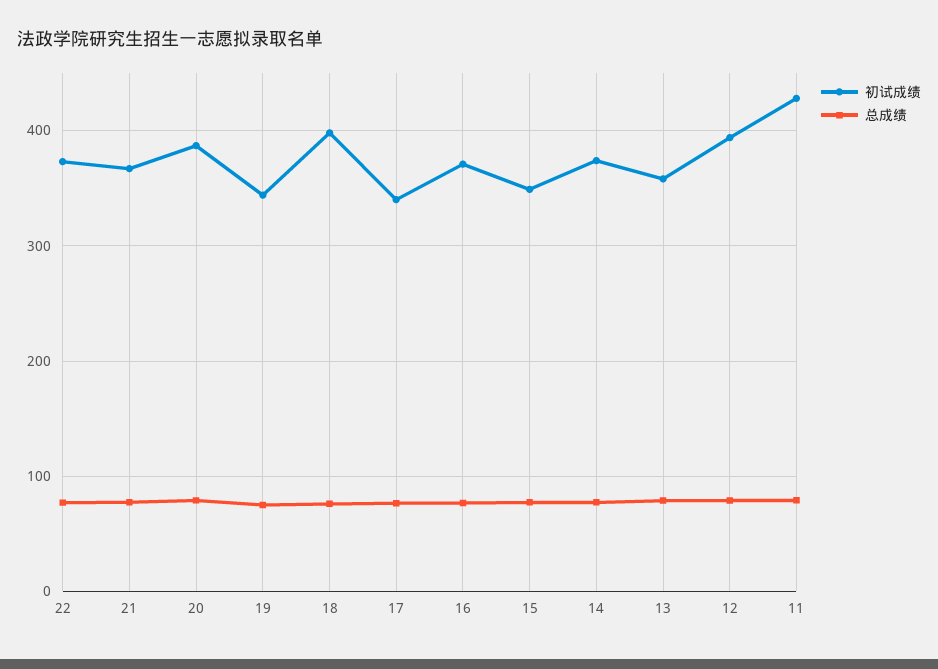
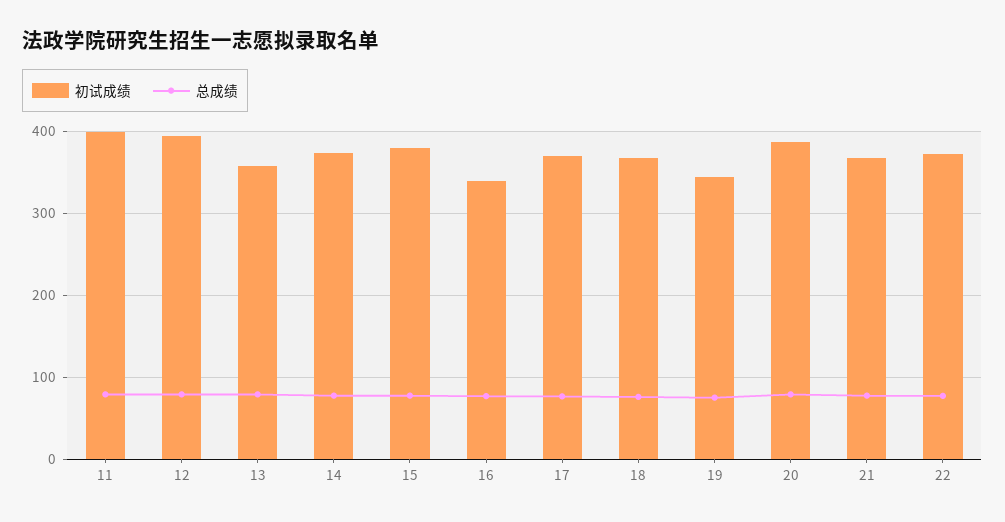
  {
    "初试成绩": {
      "22": 370,
      "21": 370,
      "20": 390,
      "19": 340,
-     "18": 400,
+     "18": 370,
-     "17": 340,
+     "17": 370,
-     "16": 370,
+     "16": 340,
-     "15": 350,
+     "15": 380,
      "14": 370,
      "13": 360,
      "12": 390,
-     "11": 430
+     "11": 400
    },
    "总成绩": {
      "22": 80,
      "21": 80,
      "20": 80,
      "19": 80,
      "18": 80,
      "17": 80,
      "16": 80,
      "15": 80,
      "14": 80,
      "13": 80,
      "12": 80,
      "11": 80
    }
  }

